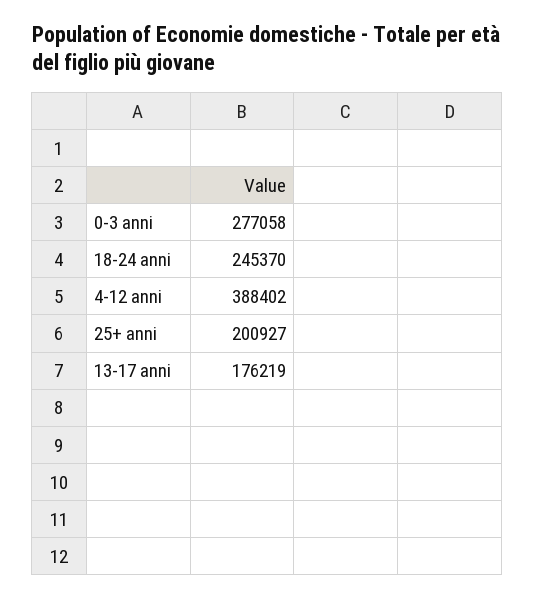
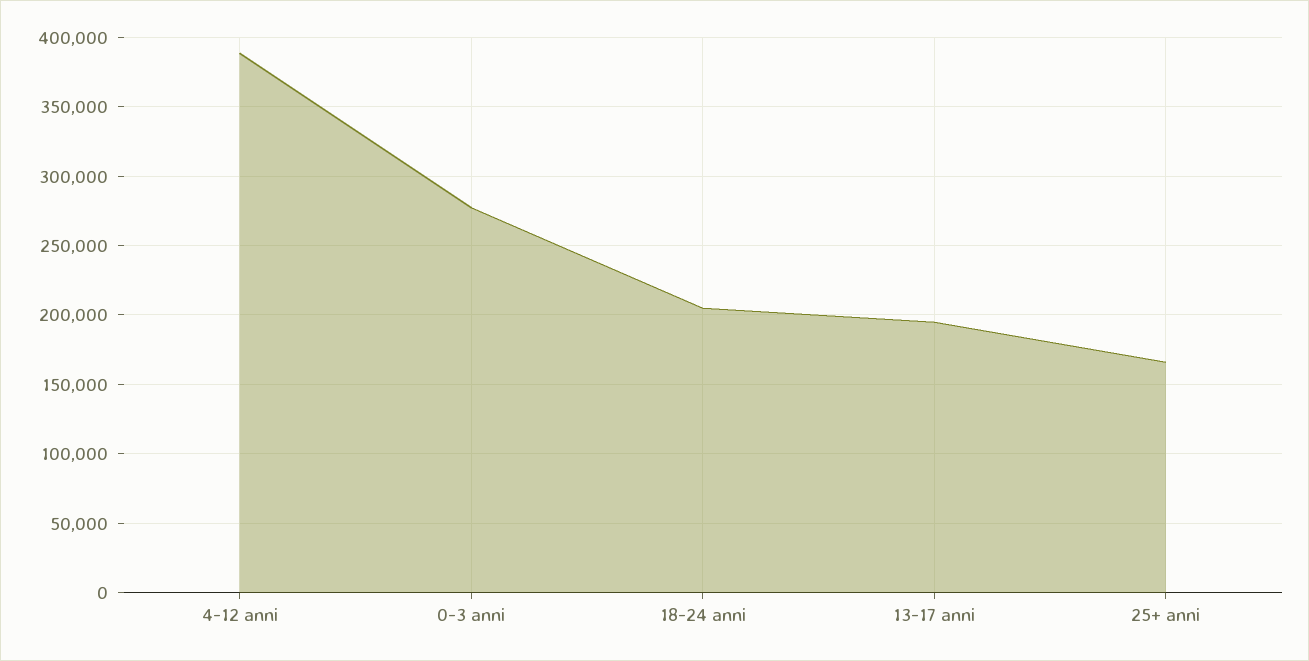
  {
    "0-3 anni": 277058,
-   "18-24 anni": 245370,
+   "18-24 anni": 205000,
    "4-12 anni": 388402,
-   "25+ anni": 200927,
+   "25+ anni": 165000,
-   "13-17 anni": 176219
+   "13-17 anni": 195000
  }

